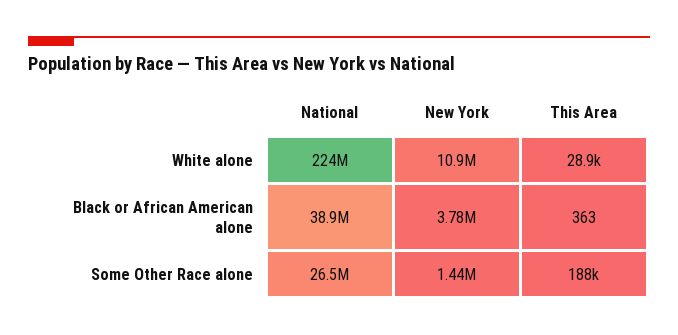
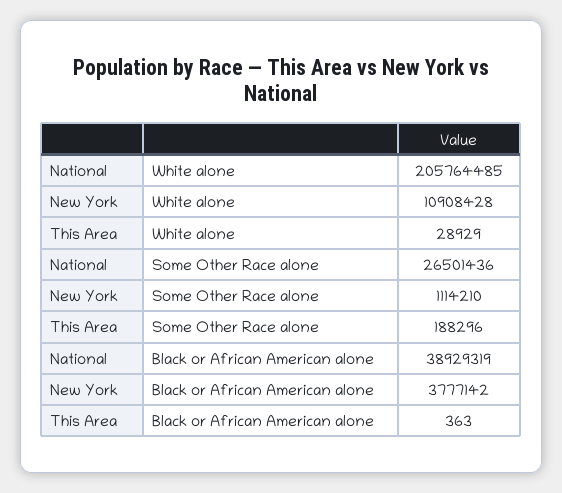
  {
    "National": {
-     "White alone": 224000000,
+     "White alone": 205764485,
      "Black or African American alone": 38929319,
      "Some Other Race alone": 26501436
    },
    "New York": {
      "White alone": 10908428,
      "Black or African American alone": 3777142,
-     "Some Other Race alone": 1440000
+     "Some Other Race alone": 1114210
    },
    "This Area": {
      "White alone": 28929,
      "Black or African American alone": 363,
      "Some Other Race alone": 188296
    }
  }

